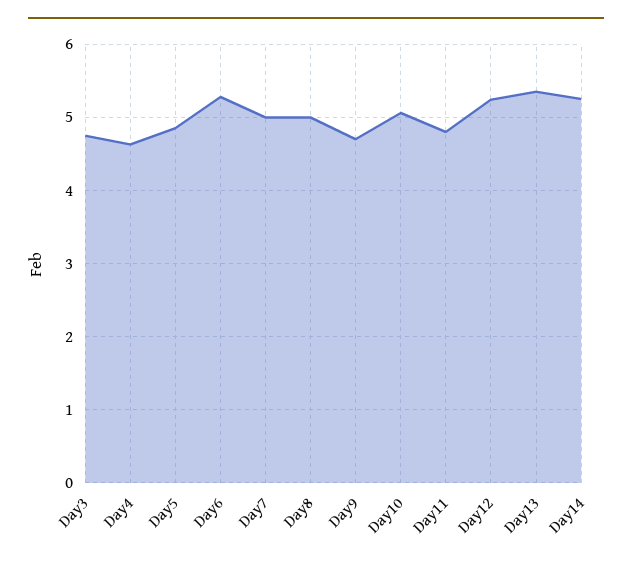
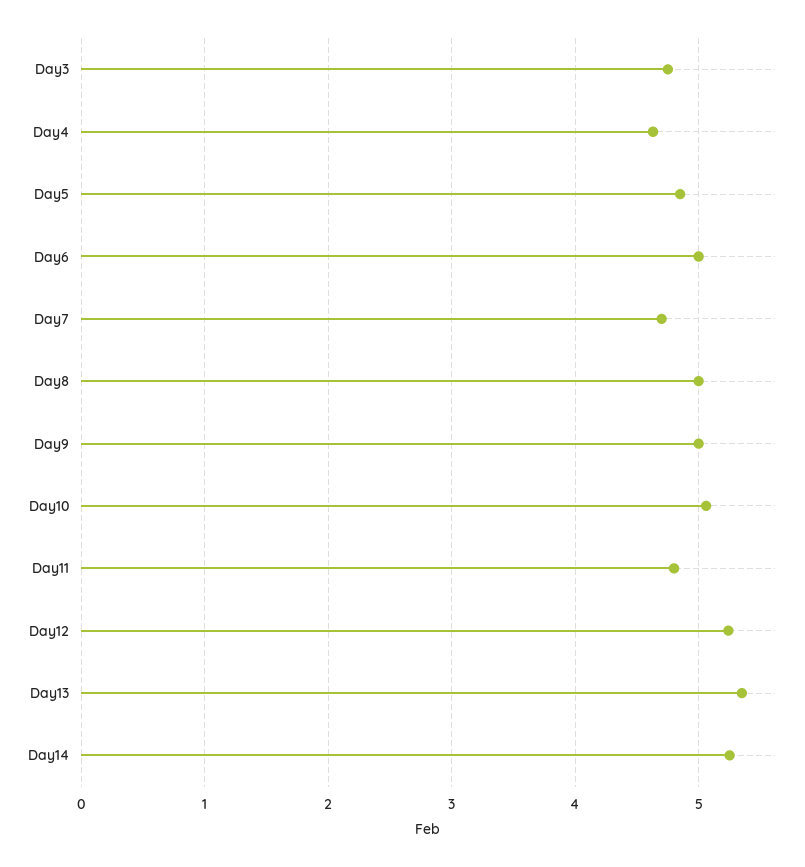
  {
    "Day3": 4.8,
    "Day4": 4.6,
    "Day5": 4.9,
-   "Day6": 5.3,
+   "Day6": 5,
-   "Day7": 5,
+   "Day7": 4.7,
    "Day8": 5,
-   "Day9": 4.7,
+   "Day9": 5,
    "Day10": 5.1,
    "Day11": 4.8,
    "Day12": 5.2,
    "Day13": 5.4,
    "Day14": 5.3
  }

